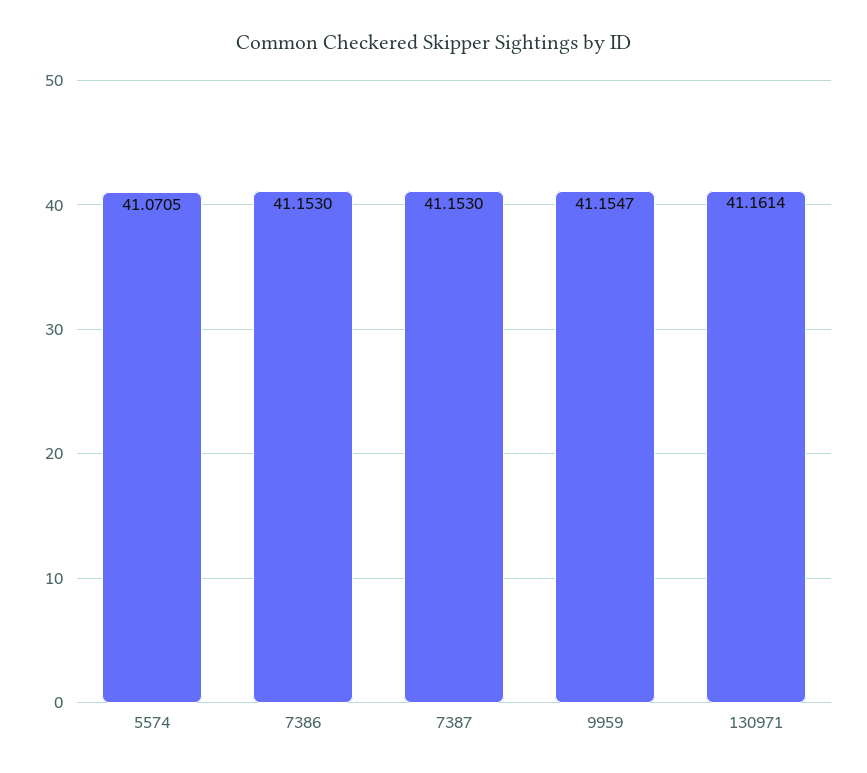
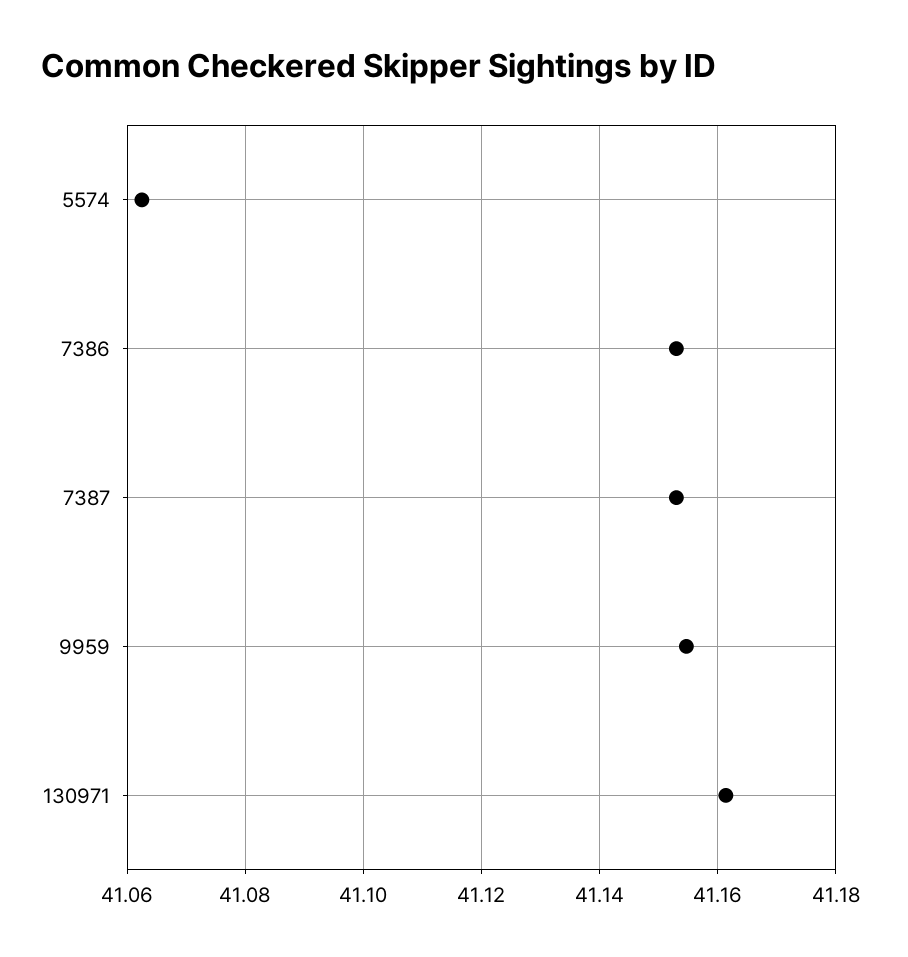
  {
-   "5574": 41.0705,
+   "5574": 41.062,
    "7386": 41.153,
    "7387": 41.153,
    "9959": 41.1547,
    "130971": 41.1614
  }

